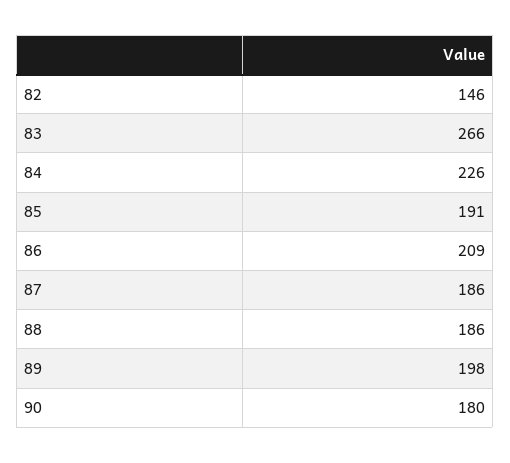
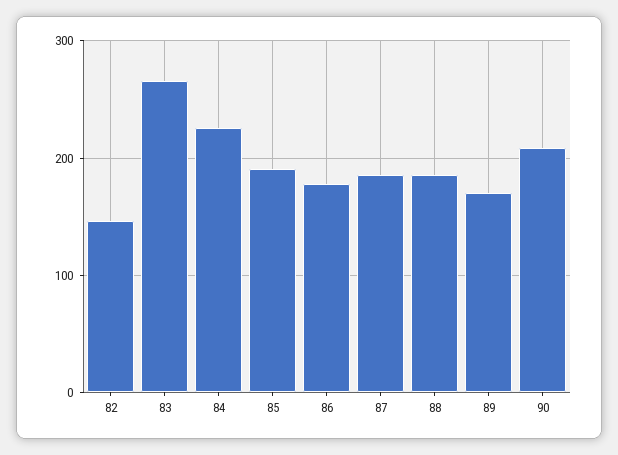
  {
    "82": 146,
    "83": 266,
    "84": 226,
    "85": 191,
-   "86": 209,
+   "86": 180,
    "87": 186,
    "88": 186,
-   "89": 198,
+   "89": 170,
-   "90": 180
+   "90": 210
  }

